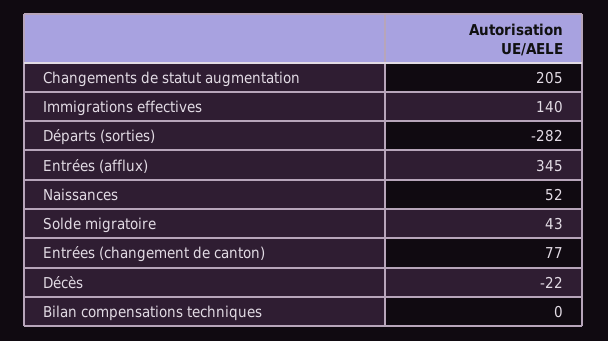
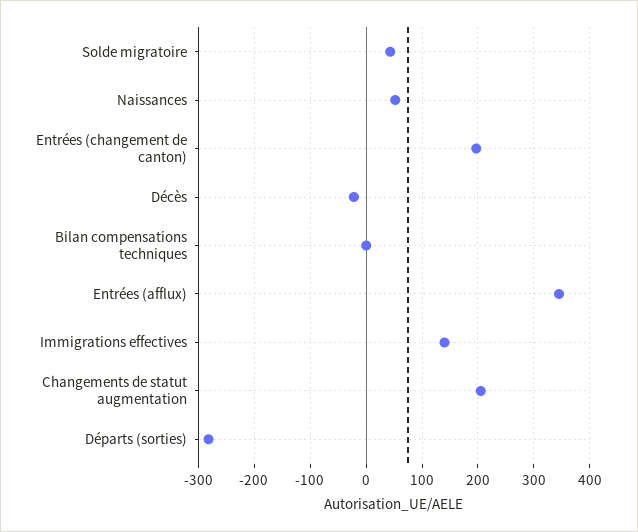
  {
    "Changements de statut augmentation": 205,
    "Immigrations effectives": 140,
    "Départs (sorties)": -282,
    "Entrées (afflux)": 345,
    "Naissances": 52,
    "Solde migratoire": 43,
-   "Entrées (changement de canton)": 77,
+   "Entrées (changement de canton)": 200,
    "Décès": -22,
    "Bilan compensations techniques": 0
  }

